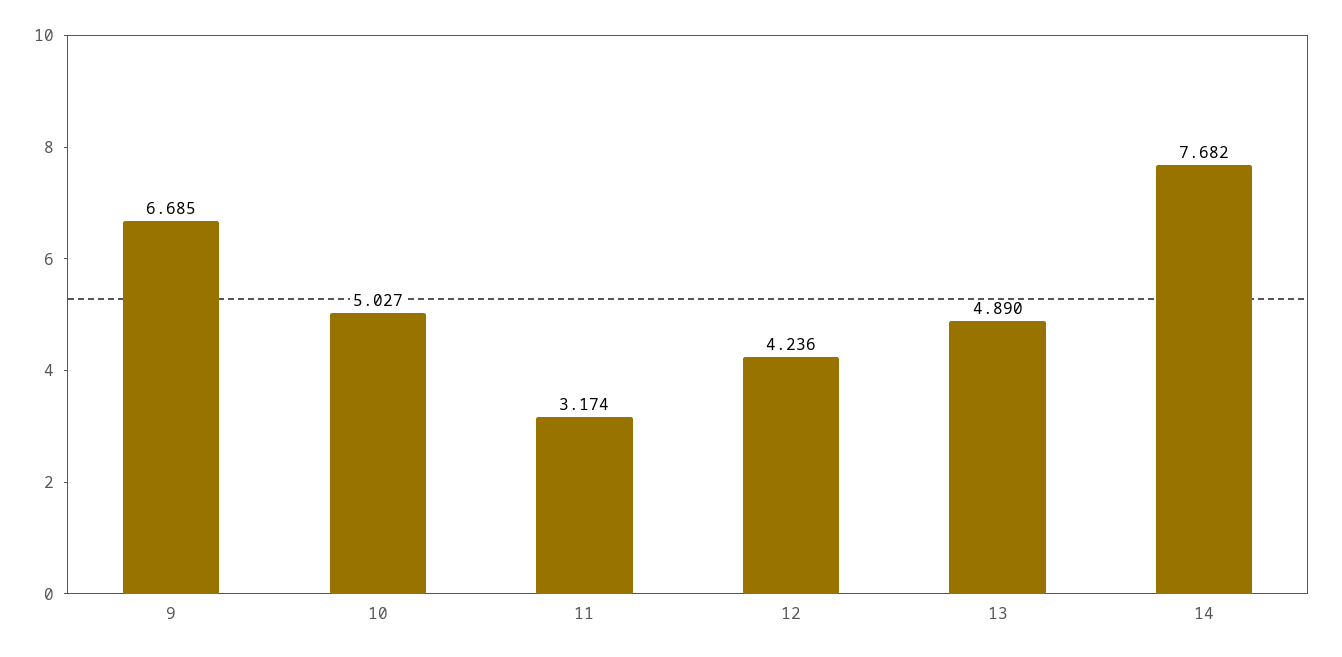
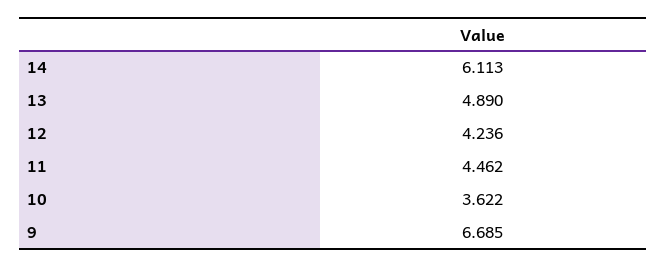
  {
    "9": 6.685,
-   "10": 5.027,
+   "10": 3.622,
-   "11": 3.174,
+   "11": 4.462,
    "12": 4.236,
    "13": 4.89,
-   "14": 7.682
+   "14": 6.113
  }

